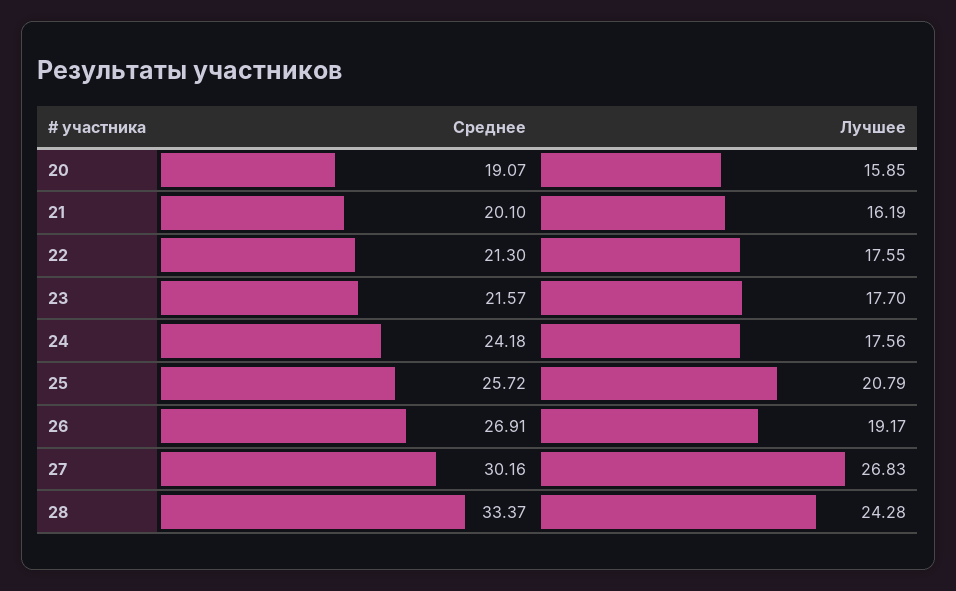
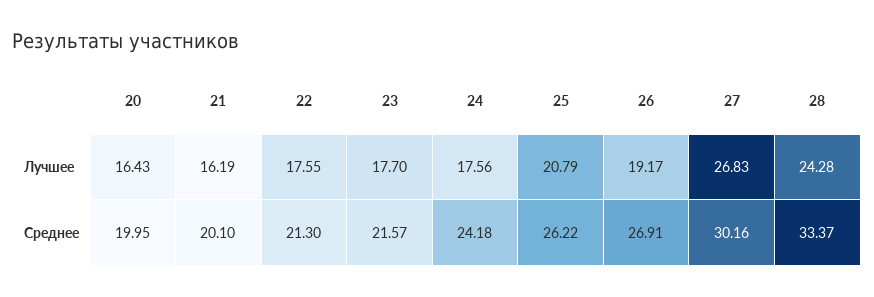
  {
    "Среднее": {
-     "20": 19.07,
+     "20": 19.95,
      "21": 20.1,
      "22": 21.3,
      "23": 21.57,
      "24": 24.18,
-     "25": 25.72,
+     "25": 26.22,
      "26": 26.91,
      "27": 30.16,
      "28": 33.37
    },
    "Лучшее": {
-     "20": 15.85,
+     "20": 16.43,
      "21": 16.19,
      "22": 17.55,
      "23": 17.7,
      "24": 17.56,
      "25": 20.79,
      "26": 19.17,
      "27": 26.83,
      "28": 24.28
    }
  }

